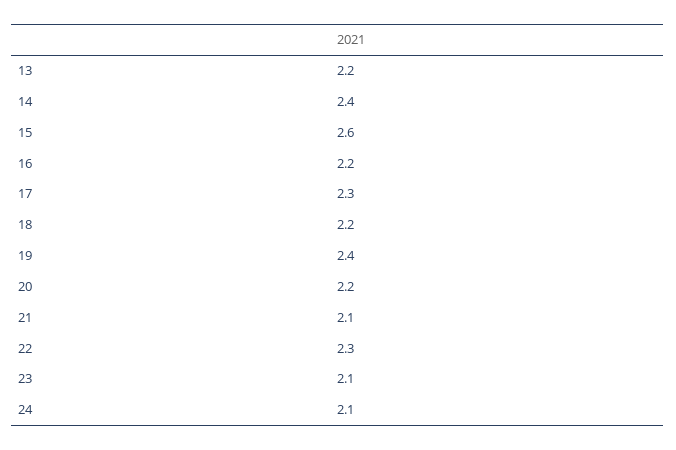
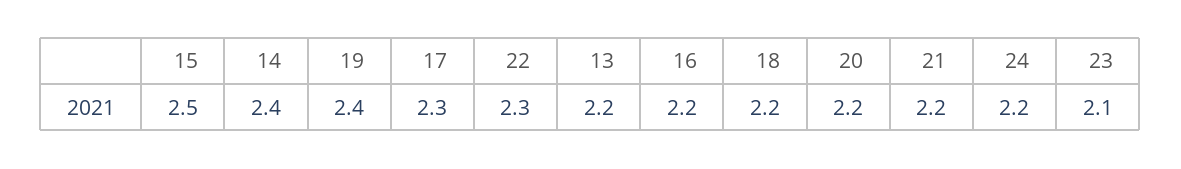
  {
    "13": 2.2,
    "14": 2.4,
-   "15": 2.6,
+   "15": 2.5,
    "16": 2.2,
    "17": 2.3,
    "18": 2.2,
    "19": 2.4,
    "20": 2.2,
-   "21": 2.1,
+   "21": 2.2,
    "22": 2.3,
    "23": 2.1,
-   "24": 2.1
+   "24": 2.2
  }

